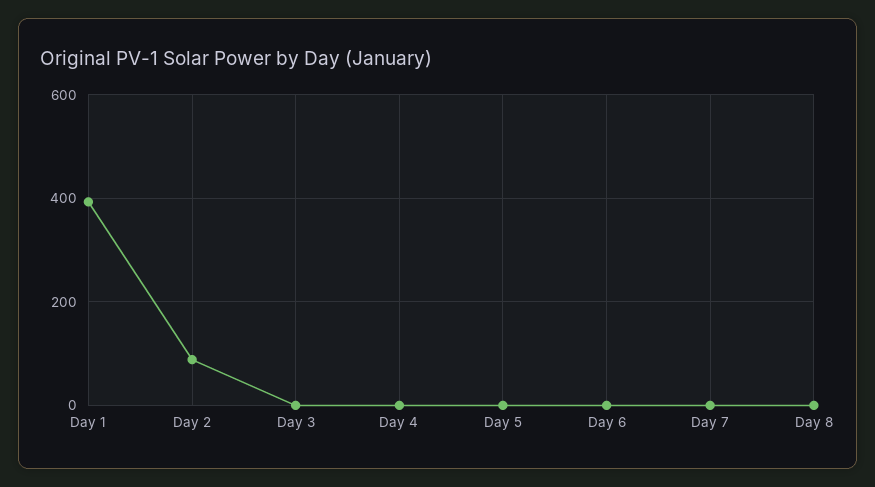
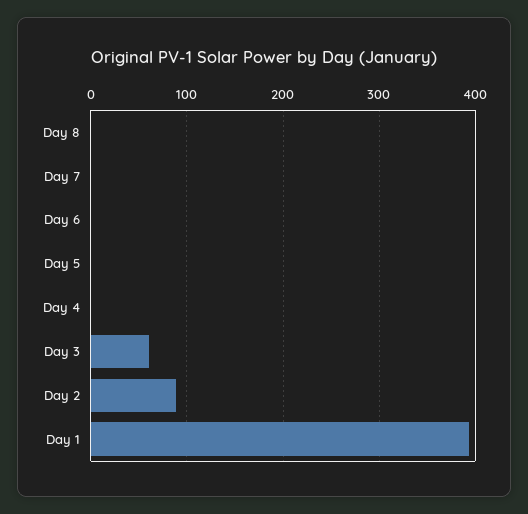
  {
    "Day 1": 390,
    "Day 2": 90,
-   "Day 3": 0,
+   "Day 3": 60,
    "Day 4": 0,
    "Day 5": 0,
    "Day 6": 0,
    "Day 7": 0,
    "Day 8": 0
  }

